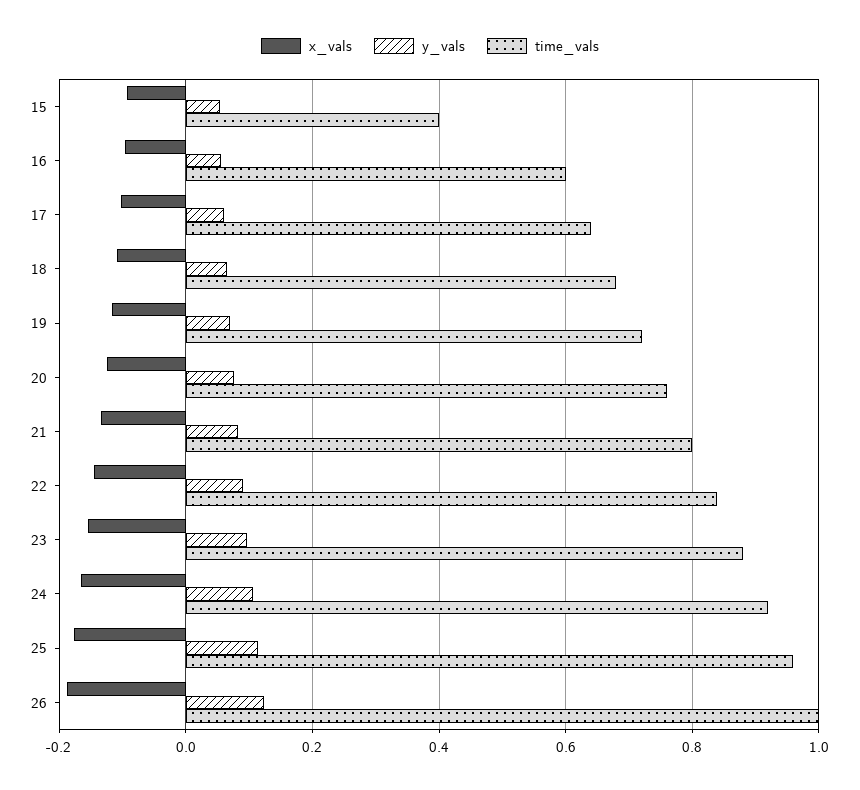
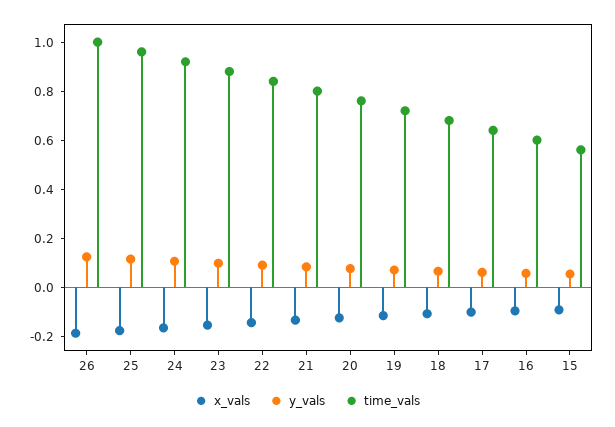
  {
    "x_vals": {
      "15": -0.1,
      "16": -0.1,
      "17": -0.1,
      "18": -0.1,
      "19": -0.12,
      "20": -0.12,
      "21": -0.14,
      "22": -0.14,
      "23": -0.16,
      "24": -0.16,
      "25": -0.18,
      "26": -0.18
    },
    "y_vals": {
      "15": 0.06,
      "16": 0.06,
      "17": 0.06,
      "18": 0.06,
      "19": 0.06,
      "20": 0.08,
      "21": 0.08,
      "22": 0.08,
      "23": 0.1,
      "24": 0.1,
      "25": 0.12,
      "26": 0.12
    },
    "time_vals": {
-     "15": 0.4,
+     "15": 0.55,
      "16": 0.6,
      "17": 0.64,
      "18": 0.68,
      "19": 0.72,
      "20": 0.76,
      "21": 0.8,
      "22": 0.84,
      "23": 0.88,
      "24": 0.92,
      "25": 0.96,
      "26": 1
    }
  }

